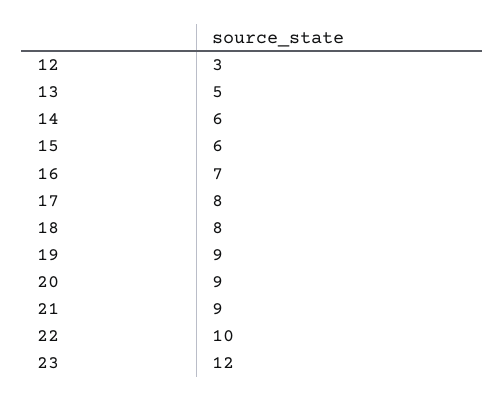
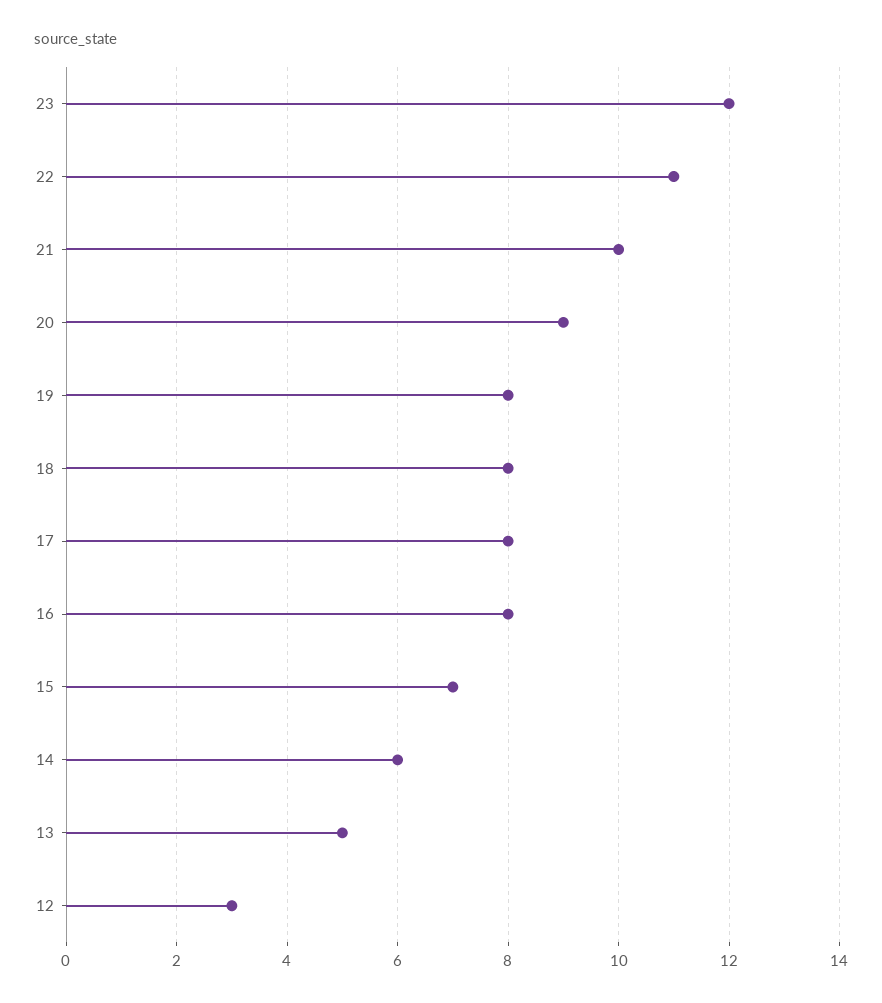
  {
    "12": 3,
    "13": 5,
    "14": 6,
-   "15": 6,
+   "15": 7,
-   "16": 7,
+   "16": 8,
    "17": 8,
    "18": 8,
-   "19": 9,
+   "19": 8,
    "20": 9,
-   "21": 9,
+   "21": 10,
-   "22": 10,
+   "22": 11,
    "23": 12
  }

